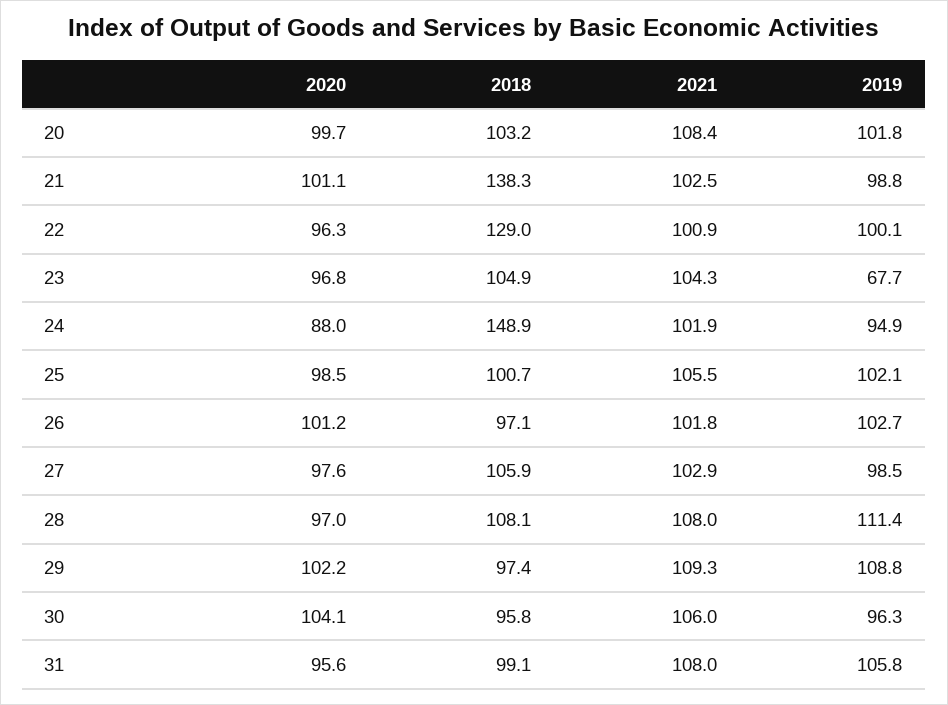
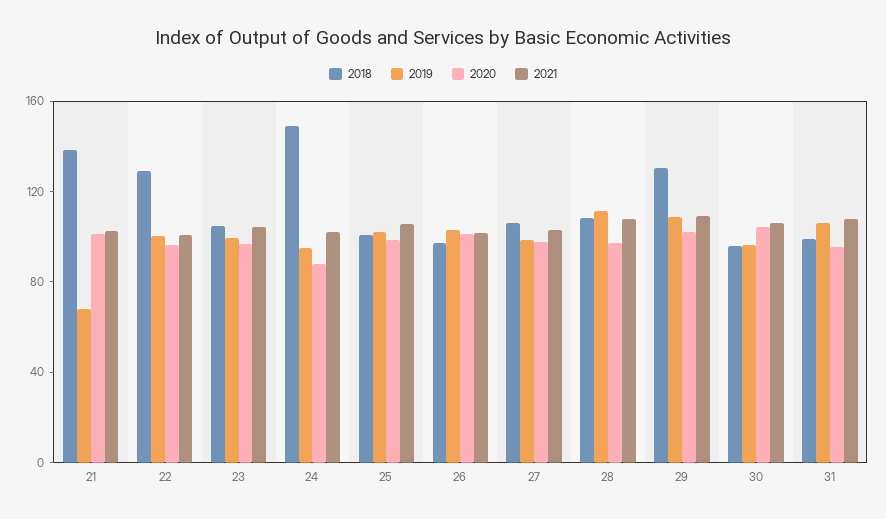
  {
    "2020": {
-     "20": 99.7,
      "21": 101.1,
      "22": 96.3,
      "23": 96.8,
      "24": 88,
      "25": 98.5,
      "26": 101.2,
      "27": 97.6,
      "28": 97,
      "29": 102.2,
      "30": 104.1,
      "31": 95.6
    },
    "2018": {
-     "20": 103.2,
      "21": 138.3,
      "22": 129,
      "23": 104.9,
      "24": 148.9,
      "25": 100.7,
      "26": 97.1,
      "27": 105.9,
      "28": 108.1,
-     "29": 97.4,
+     "29": 130,
      "30": 95.8,
      "31": 99.1
    },
    "2021": {
-     "20": 108.4,
      "21": 102.5,
      "22": 100.9,
      "23": 104.3,
      "24": 101.9,
      "25": 105.5,
      "26": 101.8,
      "27": 102.9,
      "28": 108,
      "29": 109.3,
      "30": 106,
      "31": 108
    },
    "2019": {
-     "20": 101.8,
-     "21": 98.8,
+     "21": 70,
      "22": 100.1,
-     "23": 67.7,
+     "23": 100,
      "24": 94.9,
      "25": 102.1,
      "26": 102.7,
      "27": 98.5,
      "28": 111.4,
      "29": 108.8,
      "30": 96.3,
      "31": 105.8
    }
  }

